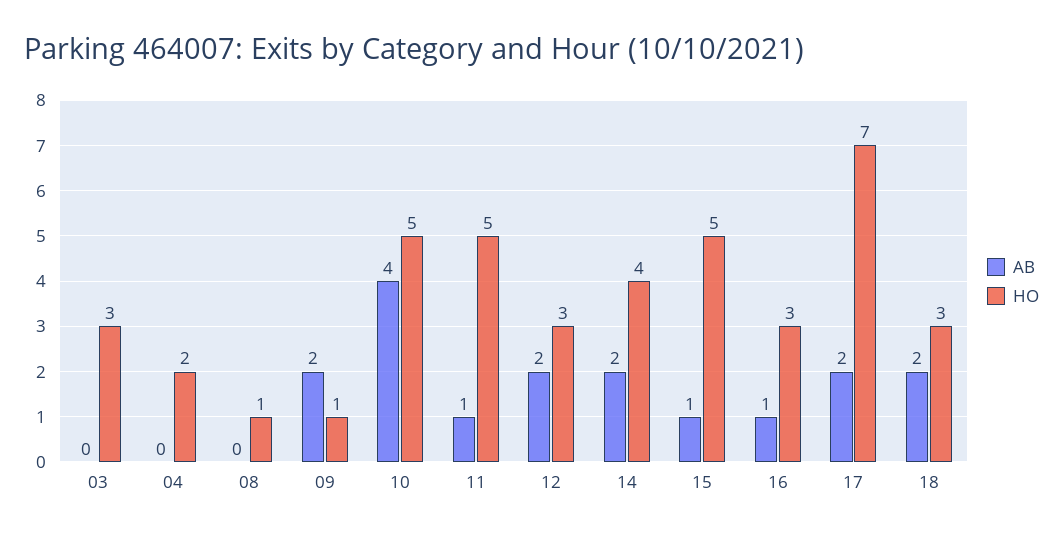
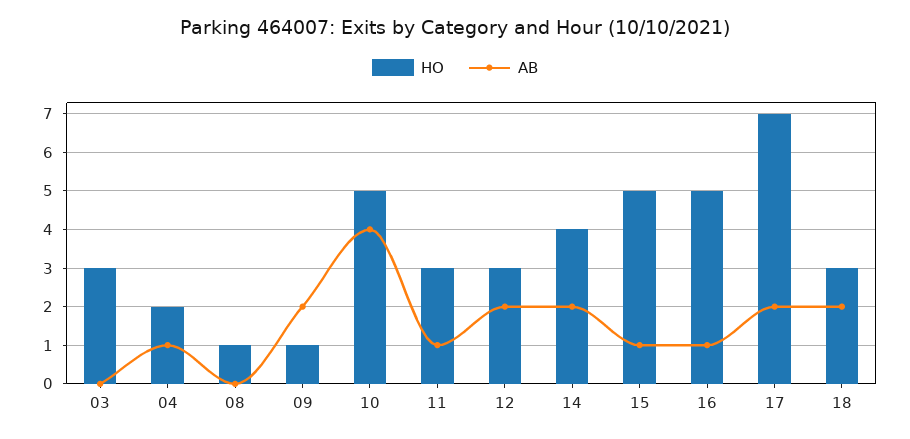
  {
    "AB": {
      "03": 0,
-     "04": 0,
+     "04": 1,
      "08": 0,
      "09": 2,
      "10": 4,
      "11": 1,
      "12": 2,
      "14": 2,
      "15": 1,
      "16": 1,
      "17": 2,
      "18": 2
    },
    "HO": {
      "03": 3,
      "04": 2,
      "08": 1,
      "09": 1,
      "10": 5,
-     "11": 5,
+     "11": 3,
      "12": 3,
      "14": 4,
      "15": 5,
-     "16": 3,
+     "16": 5,
      "17": 7,
      "18": 3
    }
  }

